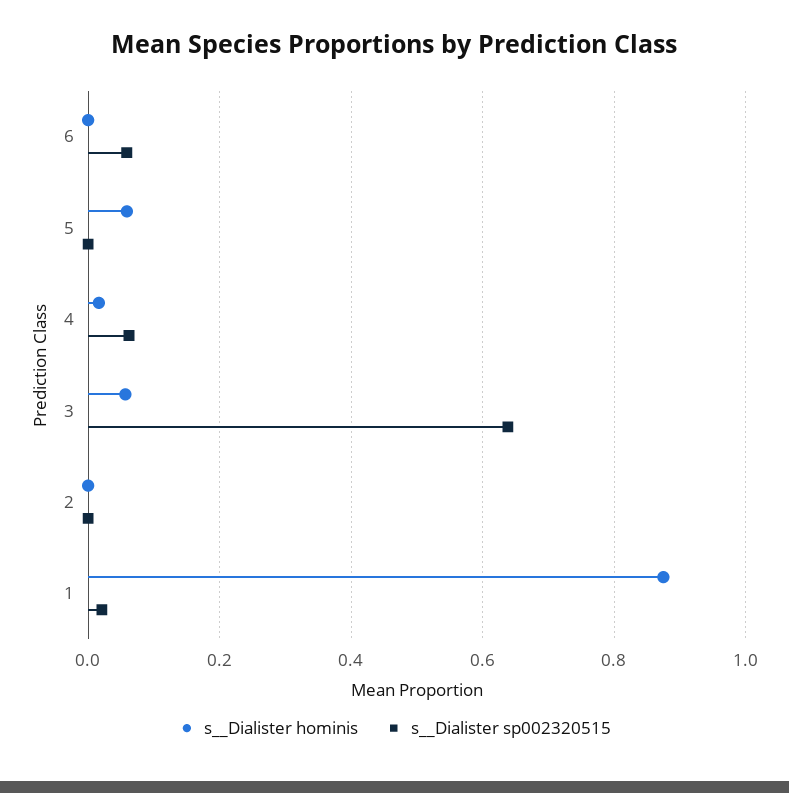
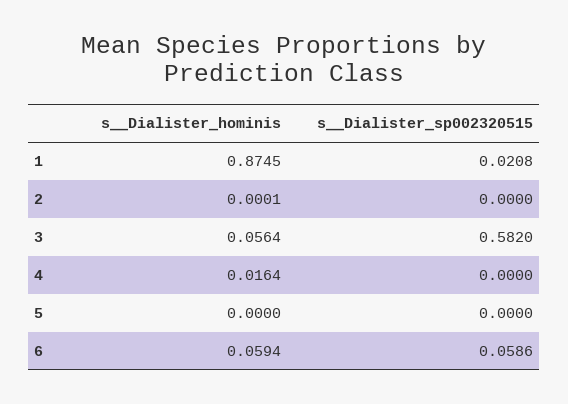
  {
    "s__Dialister hominis": {
-     "6": 0,
+     "6": 0.0594,
-     "5": 0.06,
+     "5": 0,
      "4": 0.0164,
      "3": 0.0564,
      "2": 0.0001,
      "1": 0.8745
    },
    "s__Dialister sp002320515": {
      "6": 0.0586,
      "5": 0,
-     "4": 0.06,
+     "4": 0,
-     "3": 0.64,
+     "3": 0.582,
      "2": 0,
      "1": 0.0208
    }
  }

